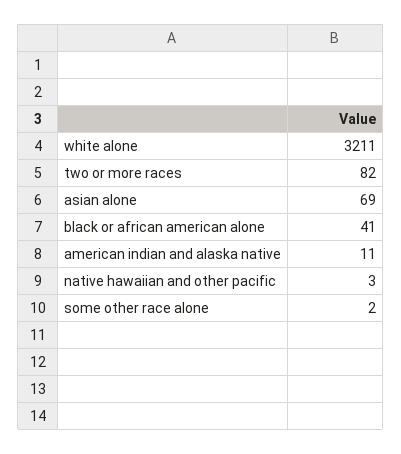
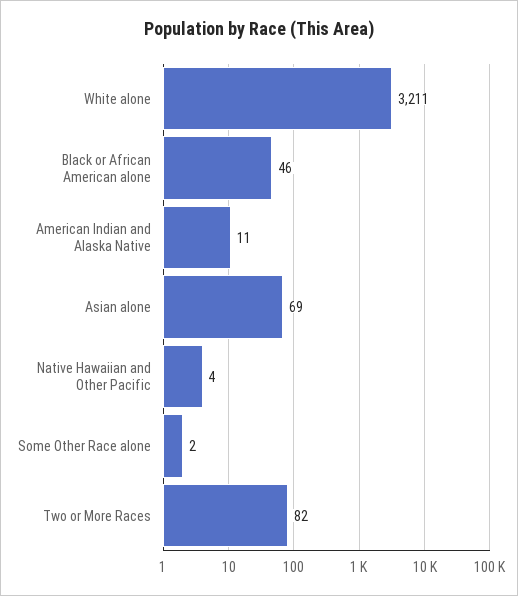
  {
    "white alone": 3211,
    "two or more races": 82,
    "asian alone": 69,
-   "black or african american alone": 41,
+   "black or african american alone": 46,
    "american indian and alaska native": 11,
-   "native hawaiian and other pacific": 3,
+   "native hawaiian and other pacific": 4,
    "some other race alone": 2
  }

